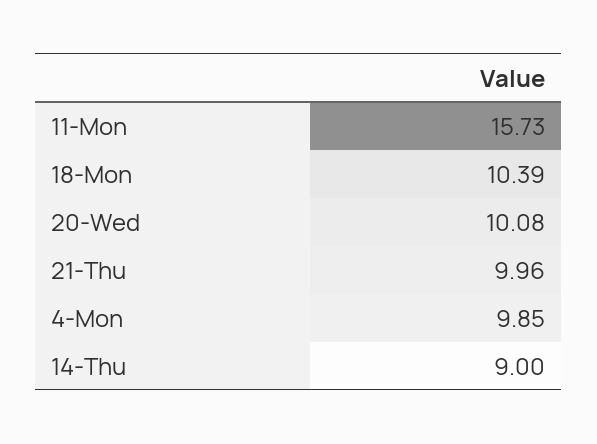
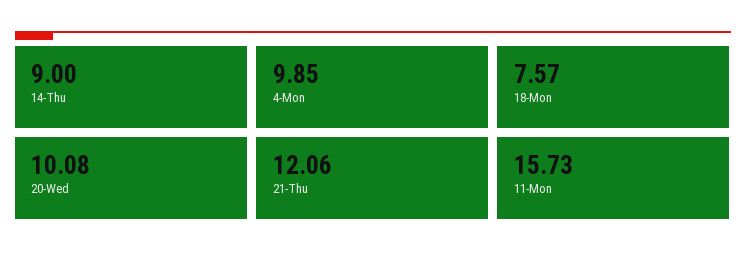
  {
    "11-Mon": 15.73,
-   "18-Mon": 10.39,
+   "18-Mon": 7.57,
    "20-Wed": 10.08,
-   "21-Thu": 9.96,
+   "21-Thu": 12.06,
    "4-Mon": 9.85,
    "14-Thu": 9
  }

